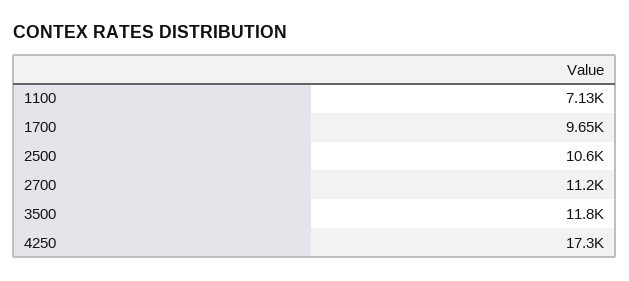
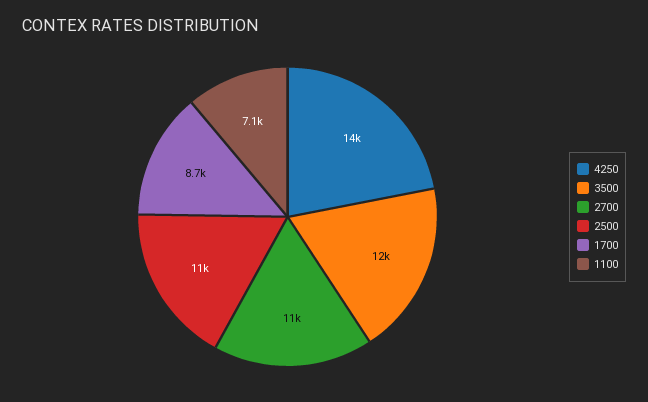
  {
    "1100": 7130,
-   "1700": 9650,
+   "1700": 8700,
    "2500": 10600,
    "2700": 11200,
    "3500": 11800,
-   "4250": 17300
+   "4250": 14000
  }

